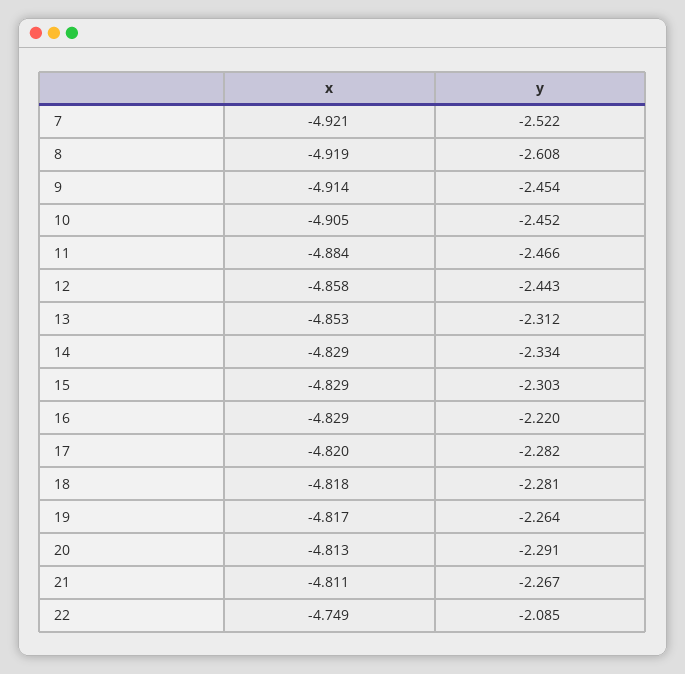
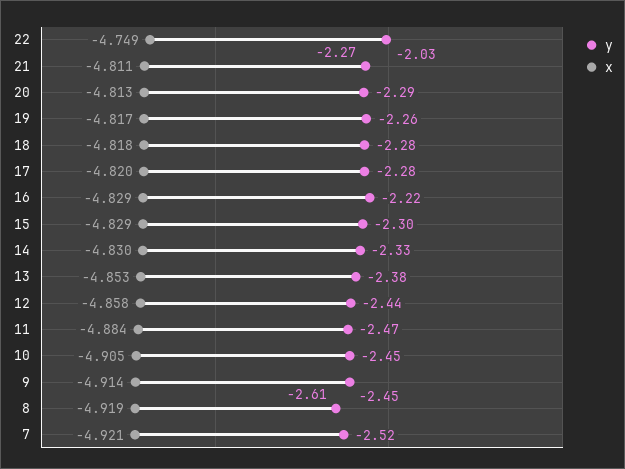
  {
    "x": {
      "7": -4.921,
      "8": -4.919,
      "9": -4.914,
      "10": -4.905,
      "11": -4.884,
      "12": -4.858,
      "13": -4.853,
-     "14": -4.829,
+     "14": -4.83,
      "15": -4.829,
      "16": -4.829,
      "17": -4.82,
      "18": -4.818,
      "19": -4.817,
      "20": -4.813,
      "21": -4.811,
      "22": -4.749
    },
    "y": {
      "7": -2.522,
      "8": -2.608,
      "9": -2.454,
      "10": -2.452,
      "11": -2.466,
      "12": -2.443,
-     "13": -2.312,
+     "13": -2.38,
      "14": -2.334,
      "15": -2.303,
      "16": -2.22,
      "17": -2.282,
      "18": -2.281,
      "19": -2.264,
      "20": -2.291,
      "21": -2.267,
-     "22": -2.085
+     "22": -2.03
    }
  }

